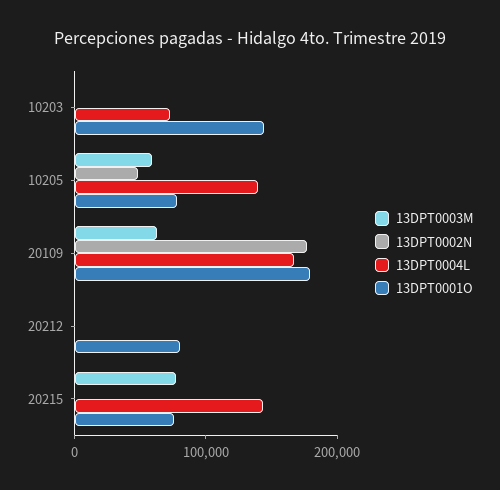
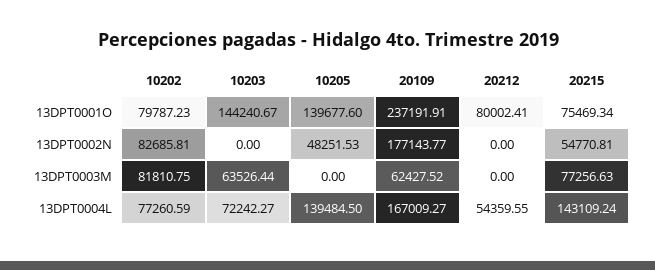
  {
    "13DPT0003M": {
-     "10203": 0,
+     "10203": 63526.44,
-     "10205": 60000,
+     "10205": 0,
      "20109": 62427.52,
      "20212": 0,
-     "20215": 77256.63
+     "20215": 77256.63,
+     "10202": 81810.75
    },
    "13DPT0002N": {
      "10203": 0,
      "10205": 48251.53,
      "20109": 177143.77,
      "20212": 0,
-     "20215": 0
+     "20215": 54770.81,
+     "10202": 82685.81
    },
    "13DPT0004L": {
      "10203": 72242.27,
      "10205": 139484.5,
      "20109": 167009.27,
-     "20212": 0,
+     "20212": 54359.55,
-     "20215": 143109.24
+     "20215": 143109.24,
+     "10202": 77260.59
    },
    "13DPT0001O": {
      "10203": 144240.67,
-     "10205": 80000,
+     "10205": 139677.6,
-     "20109": 180000,
+     "20109": 237191.91,
      "20212": 80002.41,
-     "20215": 75469.34
+     "20215": 75469.34,
+     "10202": 79787.23
    }
  }

